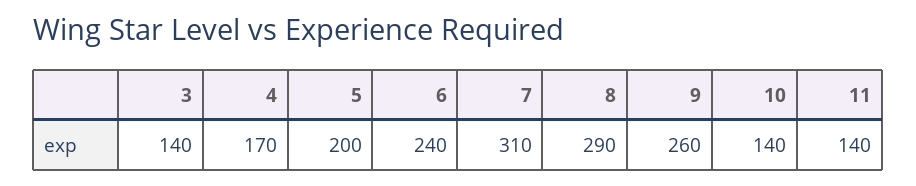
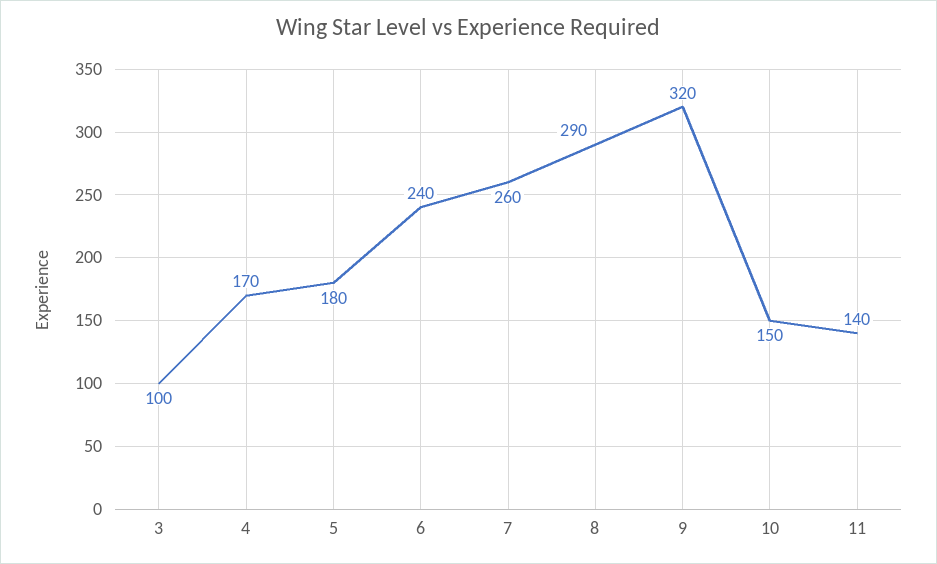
  {
-   "3": 140,
+   "3": 100,
    "4": 170,
-   "5": 200,
+   "5": 180,
    "6": 240,
-   "7": 310,
+   "7": 260,
    "8": 290,
-   "9": 260,
+   "9": 320,
-   "10": 140,
+   "10": 150,
    "11": 140
  }

